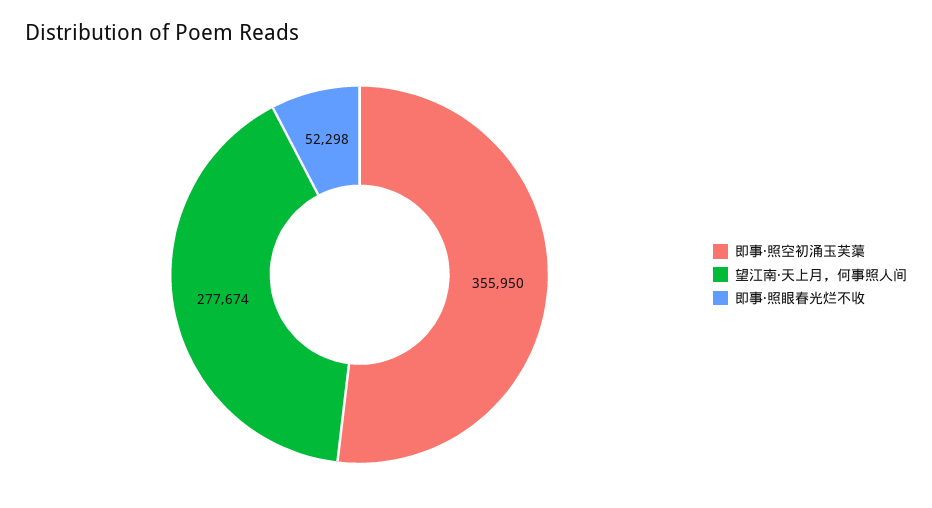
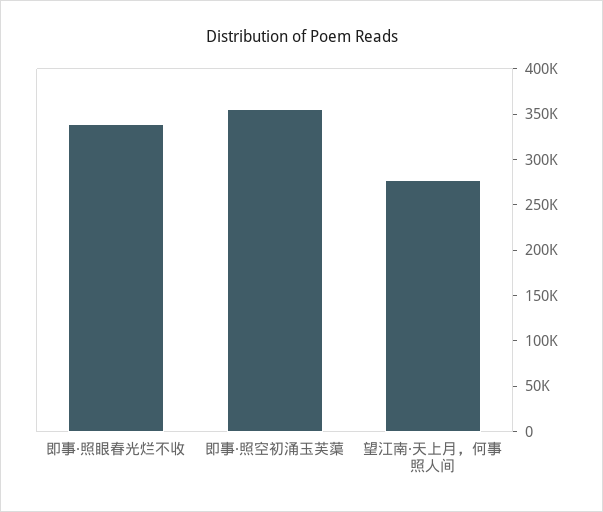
  {
    "即事·照空初涌玉芙蕖": 355950,
    "望江南·天上月，何事照人间": 277674,
-   "即事·照眼春光烂不收": 52298
+   "即事·照眼春光烂不收": 340000
  }

